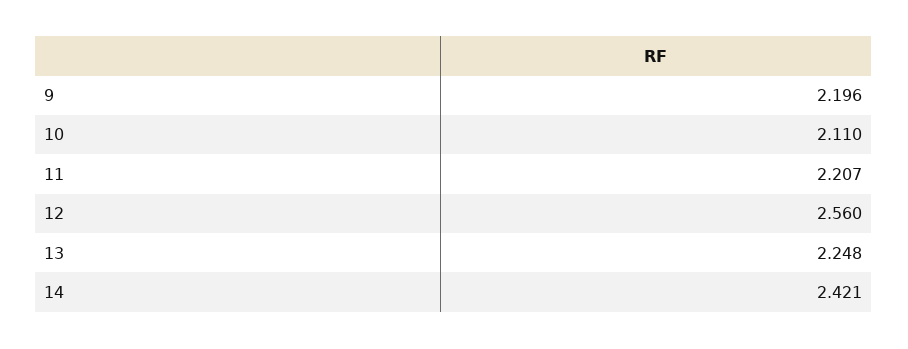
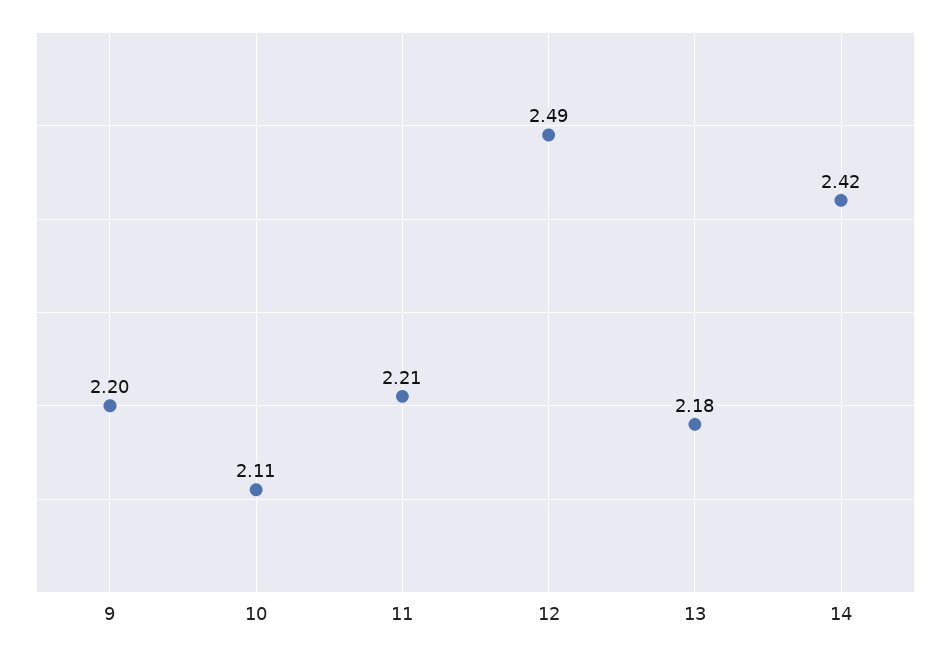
  {
    "9": 2.196,
    "10": 2.11,
    "11": 2.207,
-   "12": 2.56,
+   "12": 2.49,
-   "13": 2.248,
+   "13": 2.18,
    "14": 2.421
  }

